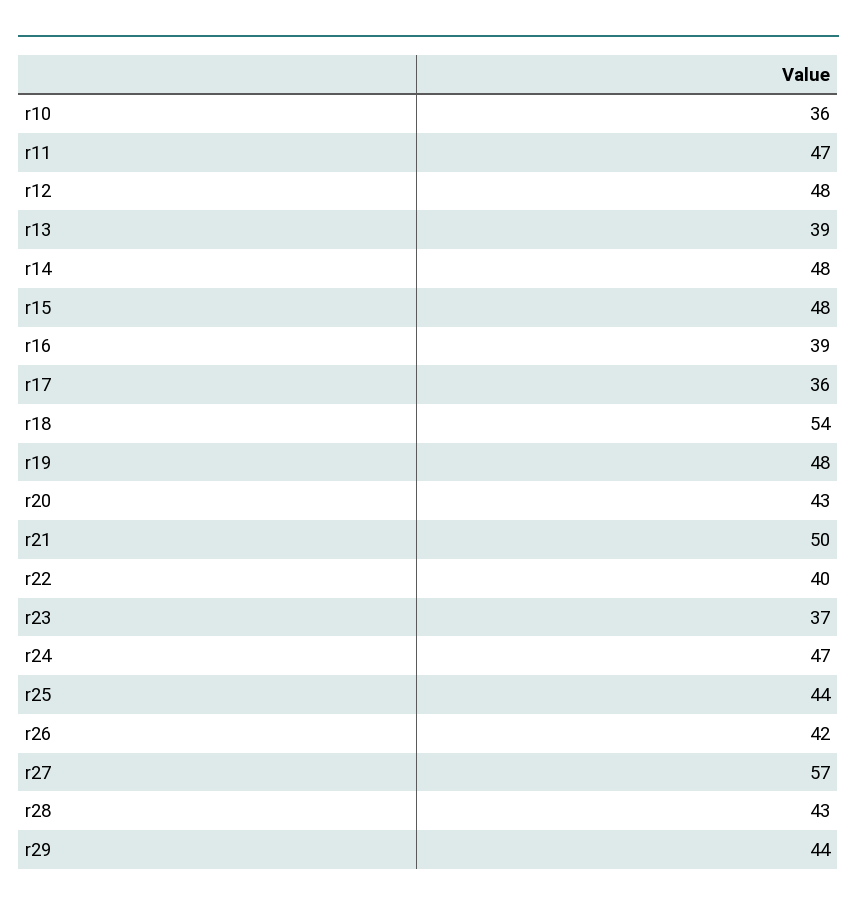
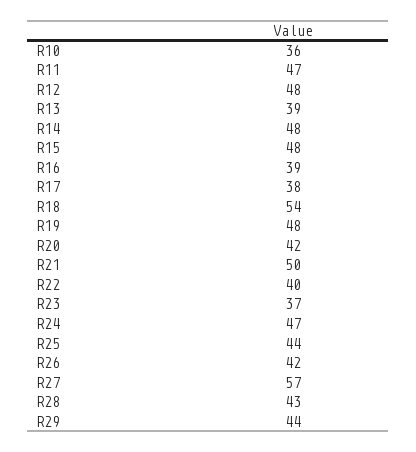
  {
    "r10": 36,
    "r11": 47,
    "r12": 48,
    "r13": 39,
    "r14": 48,
    "r15": 48,
    "r16": 39,
-   "r17": 36,
+   "r17": 38,
    "r18": 54,
    "r19": 48,
-   "r20": 43,
+   "r20": 42,
    "r21": 50,
    "r22": 40,
    "r23": 37,
    "r24": 47,
    "r25": 44,
    "r26": 42,
    "r27": 57,
    "r28": 43,
    "r29": 44
  }

